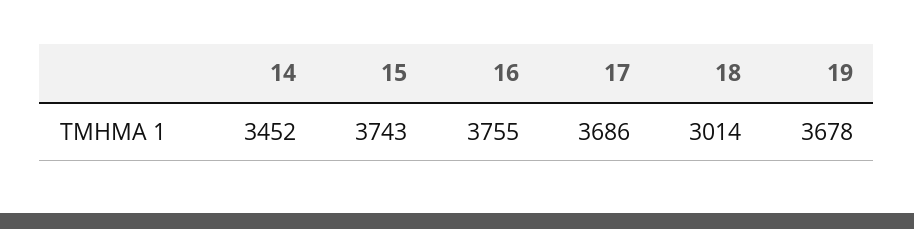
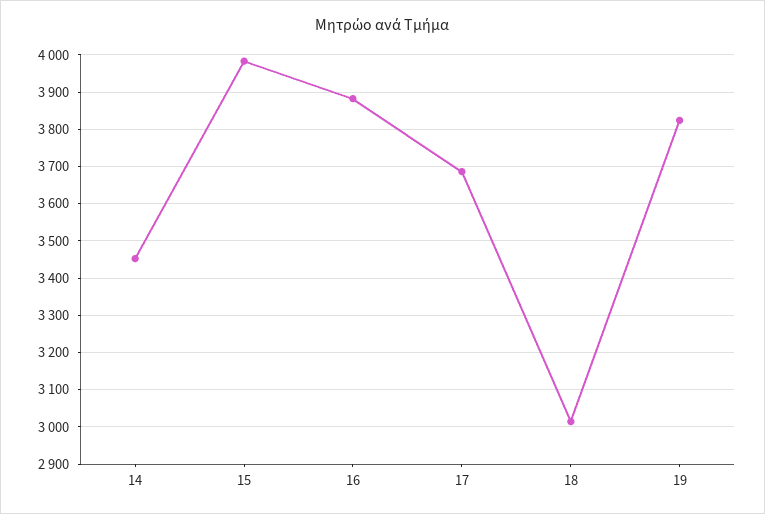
  {
    "14": 3452,
-   "15": 3743,
+   "15": 3980,
-   "16": 3755,
+   "16": 3880,
    "17": 3686,
    "18": 3014,
-   "19": 3678
+   "19": 3820
  }

